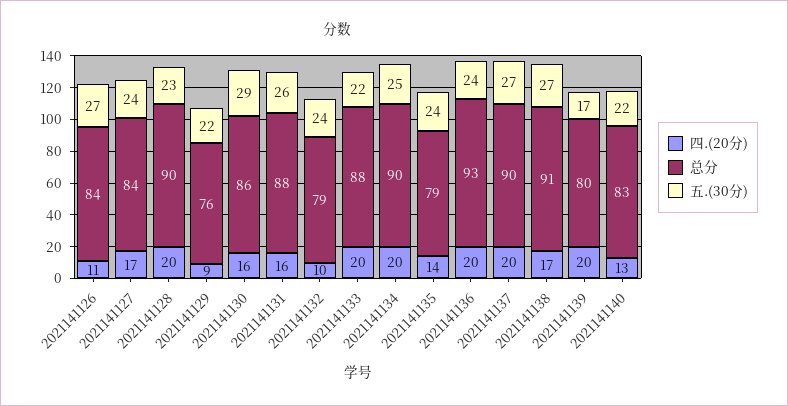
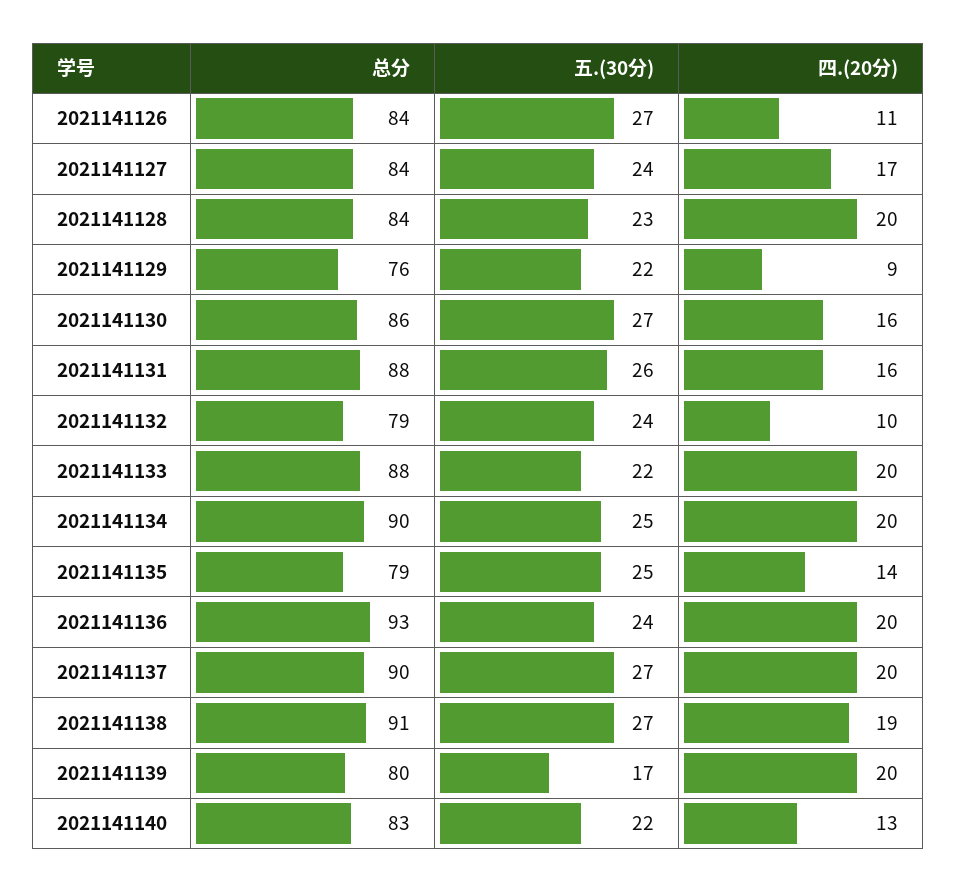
  {
    "四.(20分)": {
      "2021141126": 11,
      "2021141127": 17,
      "2021141128": 20,
      "2021141129": 9,
      "2021141130": 16,
      "2021141131": 16,
      "2021141132": 10,
      "2021141133": 20,
      "2021141134": 20,
      "2021141135": 14,
      "2021141136": 20,
      "2021141137": 20,
-     "2021141138": 17,
+     "2021141138": 19,
      "2021141139": 20,
      "2021141140": 13
    },
    "总分": {
      "2021141126": 84,
      "2021141127": 84,
-     "2021141128": 90,
+     "2021141128": 84,
      "2021141129": 76,
      "2021141130": 86,
      "2021141131": 88,
      "2021141132": 79,
      "2021141133": 88,
      "2021141134": 90,
      "2021141135": 79,
      "2021141136": 93,
      "2021141137": 90,
      "2021141138": 91,
      "2021141139": 80,
      "2021141140": 83
    },
    "五.(30分)": {
      "2021141126": 27,
      "2021141127": 24,
      "2021141128": 23,
      "2021141129": 22,
-     "2021141130": 29,
+     "2021141130": 27,
      "2021141131": 26,
      "2021141132": 24,
      "2021141133": 22,
      "2021141134": 25,
-     "2021141135": 24,
+     "2021141135": 25,
      "2021141136": 24,
      "2021141137": 27,
      "2021141138": 27,
      "2021141139": 17,
      "2021141140": 22
    }
  }

